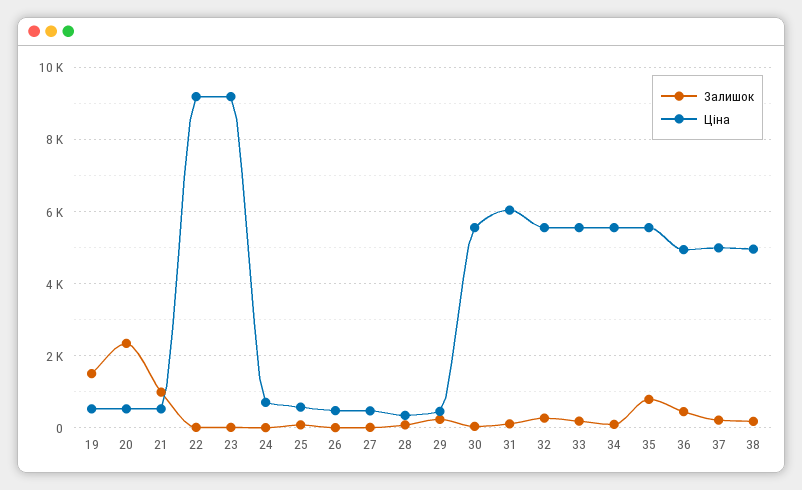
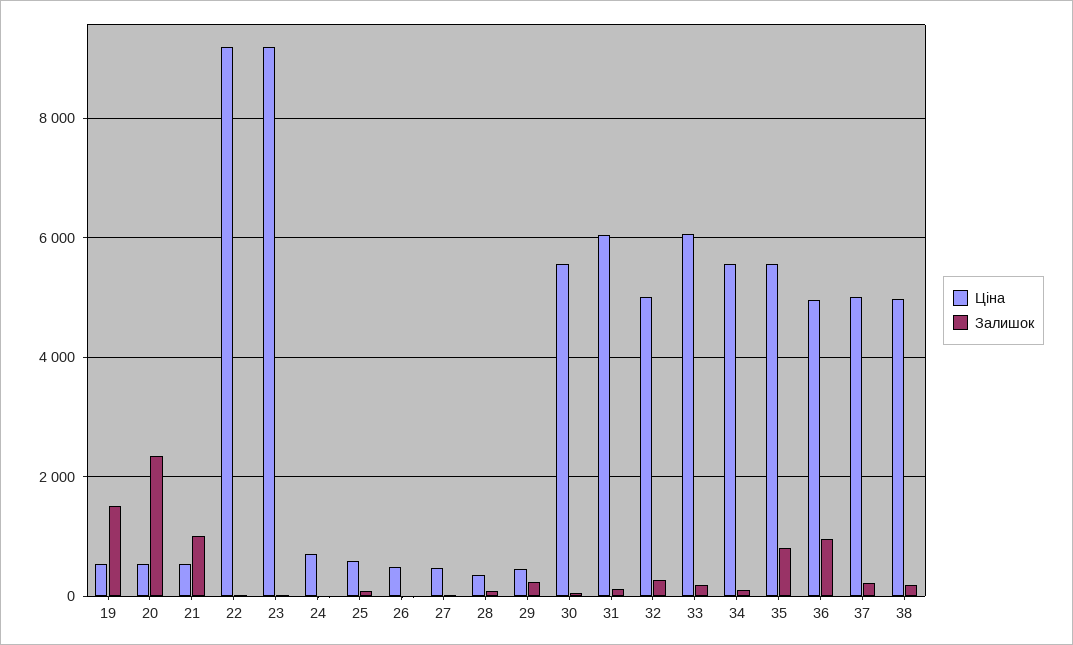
  {
    "Залишок": {
      "19": 1600,
      "20": 2400,
      "21": 1000,
      "22": 0,
      "23": 0,
      "24": 0,
      "25": 0,
      "26": 0,
      "27": 0,
      "28": 0,
      "29": 200,
      "30": 0,
      "31": 200,
      "32": 200,
      "33": 200,
      "34": 200,
      "35": 800,
-     "36": 400,
+     "36": 1000,
      "37": 200,
      "38": 200
    },
    "Ціна": {
      "19": 600,
      "20": 600,
      "21": 600,
      "22": 9200,
      "23": 9200,
      "24": 800,
      "25": 600,
      "26": 400,
      "27": 400,
      "28": 400,
      "29": 400,
      "30": 5600,
      "31": 6000,
-     "32": 5600,
+     "32": 5000,
-     "33": 5600,
+     "33": 6000,
      "34": 5600,
      "35": 5600,
      "36": 5000,
      "37": 5000,
      "38": 5000
    }
  }

